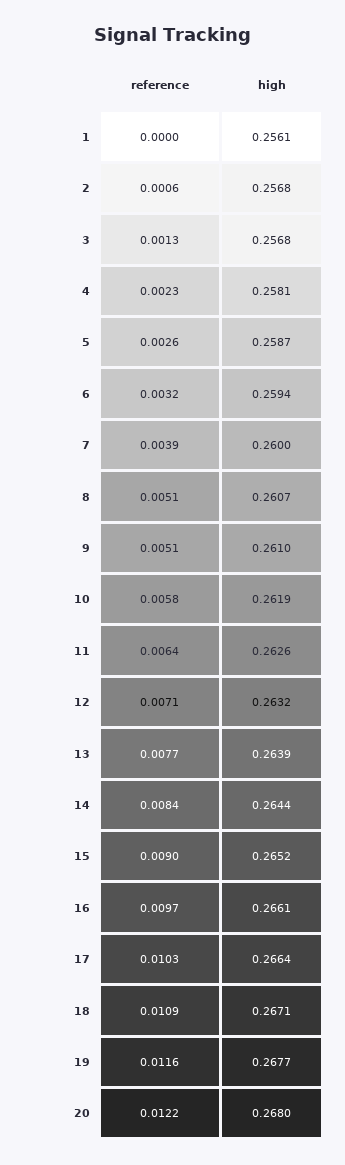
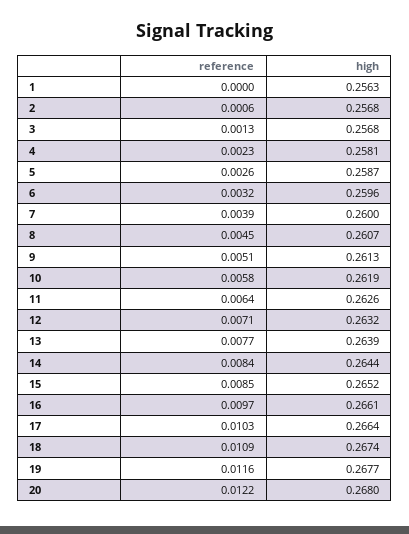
  {
    "reference": {
      "1": 0,
      "2": 0.0006,
      "3": 0.0013,
      "4": 0.0023,
      "5": 0.0026,
      "6": 0.0032,
      "7": 0.0039,
-     "8": 0.0051,
+     "8": 0.0045,
      "9": 0.0051,
      "10": 0.0058,
      "11": 0.0064,
      "12": 0.0071,
      "13": 0.0077,
      "14": 0.0084,
-     "15": 0.009,
+     "15": 0.0085,
      "16": 0.0097,
      "17": 0.0103,
      "18": 0.0109,
      "19": 0.0116,
      "20": 0.0122
    },
    "high": {
-     "1": 0.2561,
+     "1": 0.2563,
      "2": 0.2568,
      "3": 0.2568,
      "4": 0.2581,
      "5": 0.2587,
-     "6": 0.2594,
+     "6": 0.2596,
      "7": 0.26,
      "8": 0.2607,
-     "9": 0.261,
+     "9": 0.2613,
      "10": 0.2619,
      "11": 0.2626,
      "12": 0.2632,
      "13": 0.2639,
      "14": 0.2644,
      "15": 0.2652,
      "16": 0.2661,
      "17": 0.2664,
-     "18": 0.2671,
+     "18": 0.2674,
      "19": 0.2677,
      "20": 0.268
    }
  }

